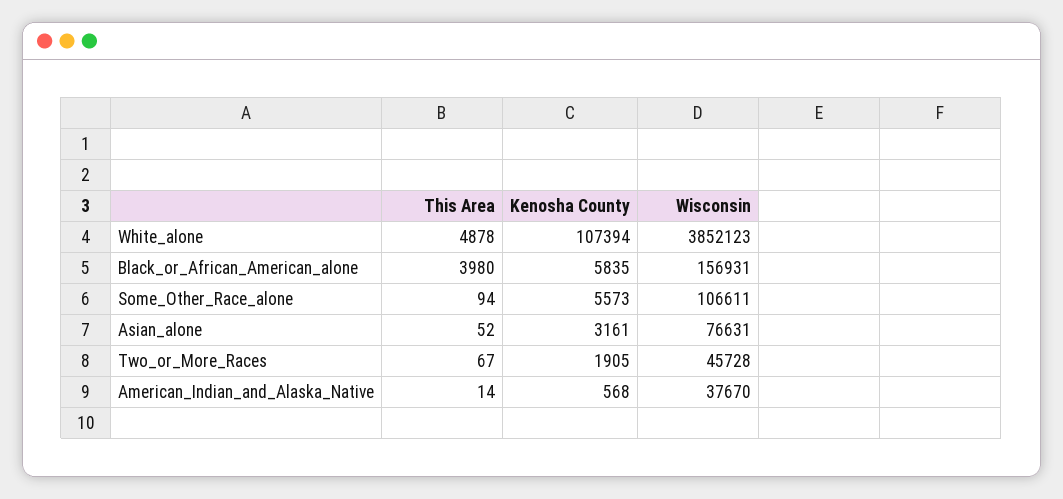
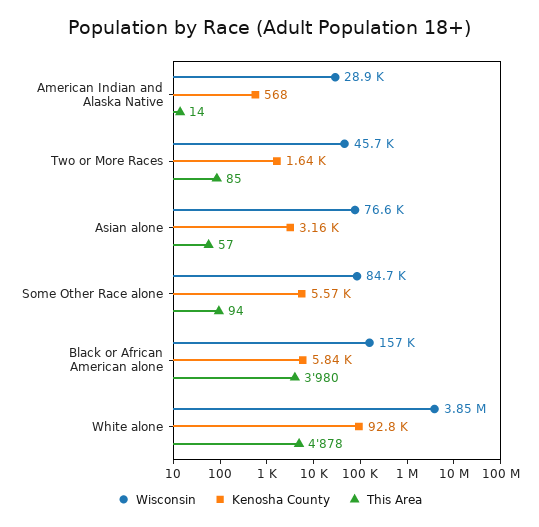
  {
    "This Area": {
      "White_alone": 4878,
      "Black_or_African_American_alone": 3980,
      "Some_Other_Race_alone": 94,
-     "Asian_alone": 52,
+     "Asian_alone": 57,
-     "Two_or_More_Races": 67,
+     "Two_or_More_Races": 85,
      "American_Indian_and_Alaska_Native": 14
    },
    "Kenosha County": {
-     "White_alone": 107394,
+     "White_alone": 92800,
      "Black_or_African_American_alone": 5835,
      "Some_Other_Race_alone": 5573,
      "Asian_alone": 3161,
-     "Two_or_More_Races": 1905,
+     "Two_or_More_Races": 1640,
      "American_Indian_and_Alaska_Native": 568
    },
    "Wisconsin": {
      "White_alone": 3852123,
      "Black_or_African_American_alone": 156931,
-     "Some_Other_Race_alone": 106611,
+     "Some_Other_Race_alone": 84700,
      "Asian_alone": 76631,
      "Two_or_More_Races": 45728,
-     "American_Indian_and_Alaska_Native": 37670
+     "American_Indian_and_Alaska_Native": 28900
    }
  }

